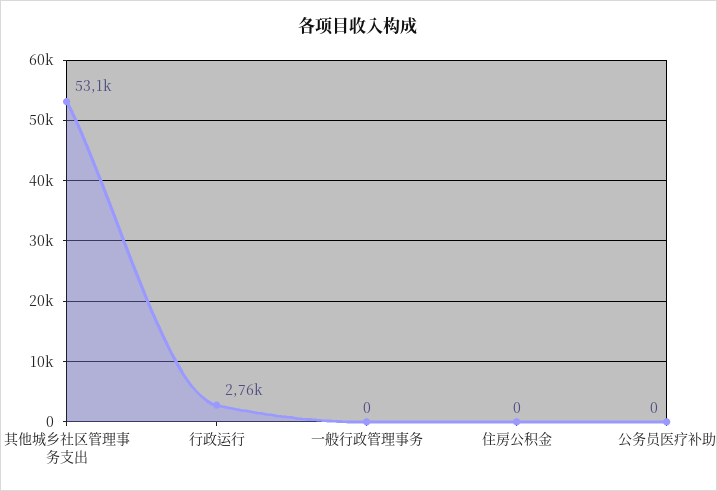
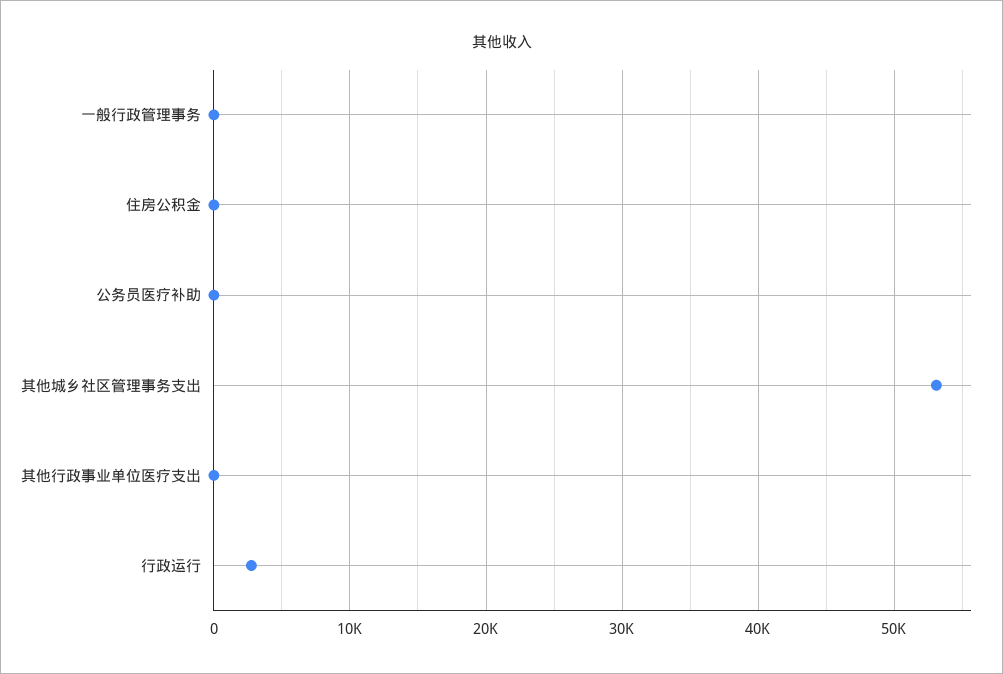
  {
    "其他城乡社区管理事务支出": 53100,
    "行政运行": 2760,
    "一般行政管理事务": 0,
    "住房公积金": 0,
-   "公务员医疗补助": 0
+   "公务员医疗补助": 0,
+   "其他行政事业单位医疗支出": 0
  }

